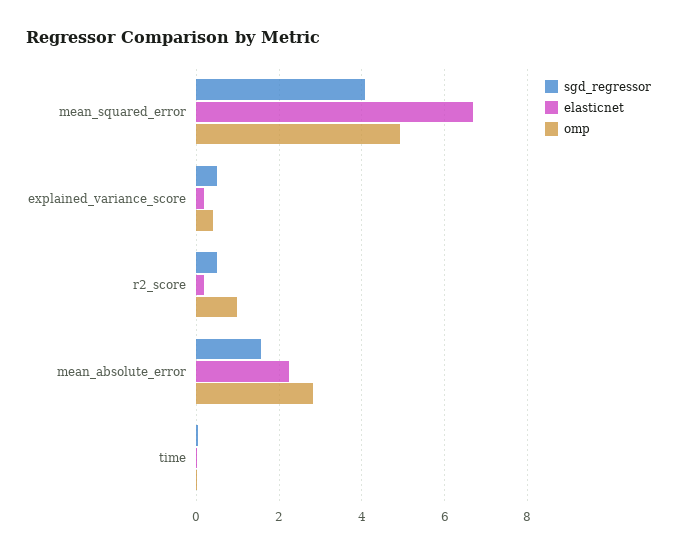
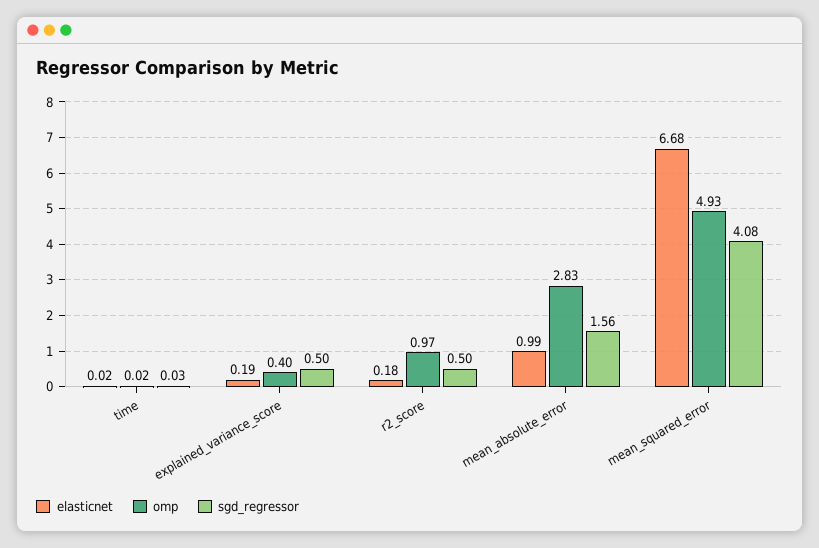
  {
    "sgd_regressor": {
      "mean_squared_error": 4.08,
      "explained_variance_score": 0.5,
      "r2_score": 0.5,
      "mean_absolute_error": 1.56,
      "time": 0.03
    },
    "elasticnet": {
      "mean_squared_error": 6.68,
      "explained_variance_score": 0.19,
      "r2_score": 0.18,
-     "mean_absolute_error": 2.2,
+     "mean_absolute_error": 0.99,
      "time": 0.02
    },
    "omp": {
      "mean_squared_error": 4.93,
      "explained_variance_score": 0.4,
      "r2_score": 0.97,
      "mean_absolute_error": 2.83,
      "time": 0.02
    }
  }

